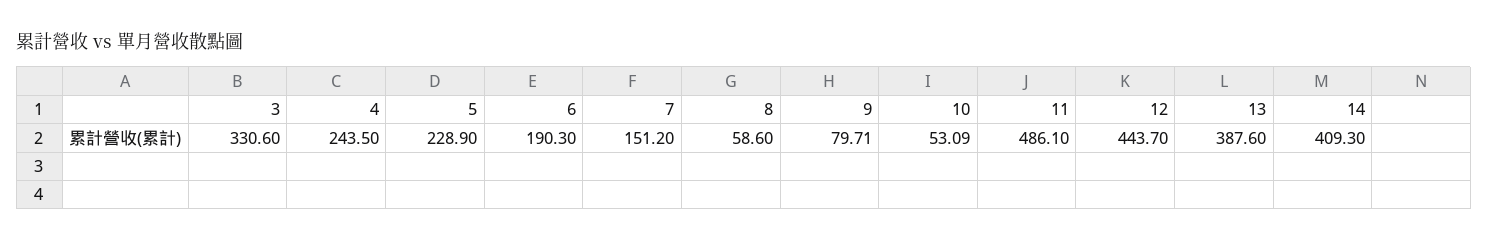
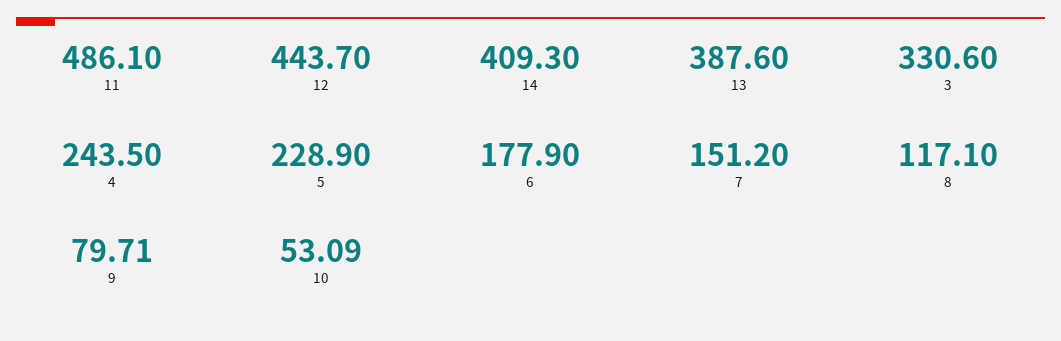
  {
    "3": 330.6,
    "4": 243.5,
    "5": 228.9,
-   "6": 190.3,
+   "6": 177.9,
    "7": 151.2,
-   "8": 58.6,
+   "8": 117.1,
    "9": 79.71,
    "10": 53.09,
    "11": 486.1,
    "12": 443.7,
    "13": 387.6,
    "14": 409.3
  }

